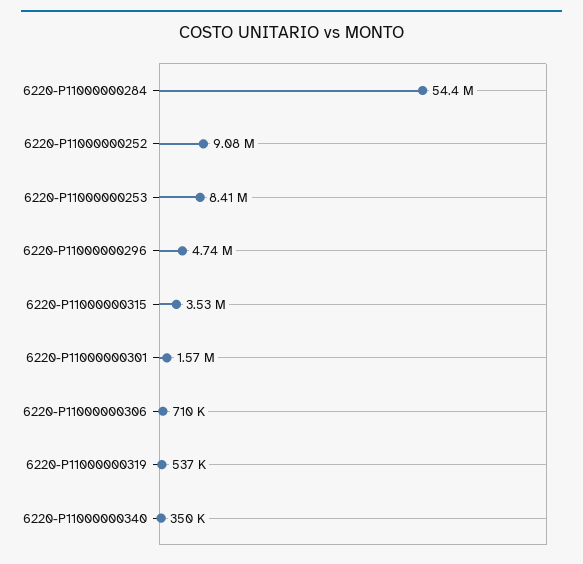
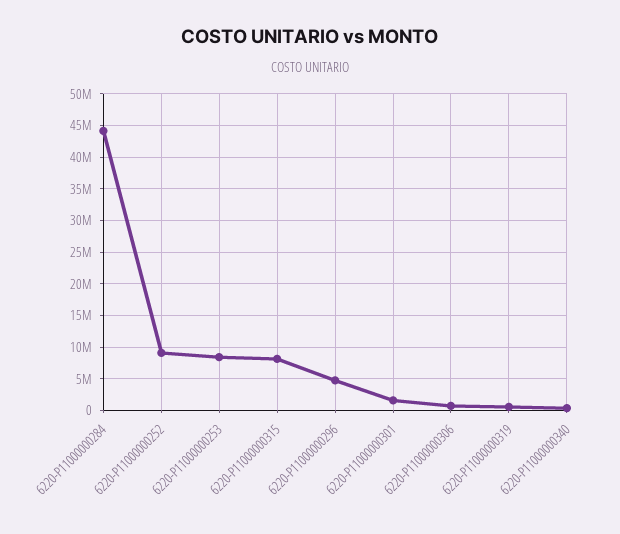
  {
-   "6220-P11000000284": 54400000,
+   "6220-P11000000284": 44000000,
    "6220-P11000000252": 9080000,
    "6220-P11000000253": 8410000,
    "6220-P11000000296": 4740000,
-   "6220-P11000000315": 3530000,
+   "6220-P11000000315": 8000000,
    "6220-P11000000301": 1570000,
    "6220-P11000000306": 710000,
    "6220-P11000000319": 537000,
    "6220-P11000000340": 350000
  }

